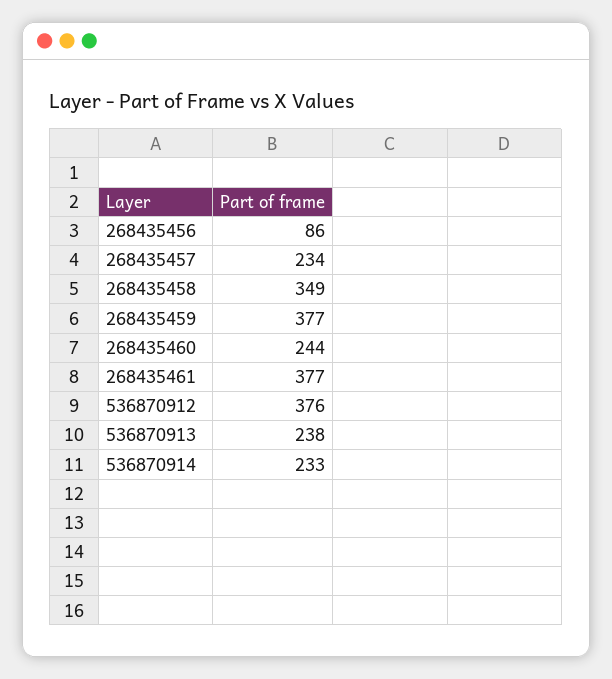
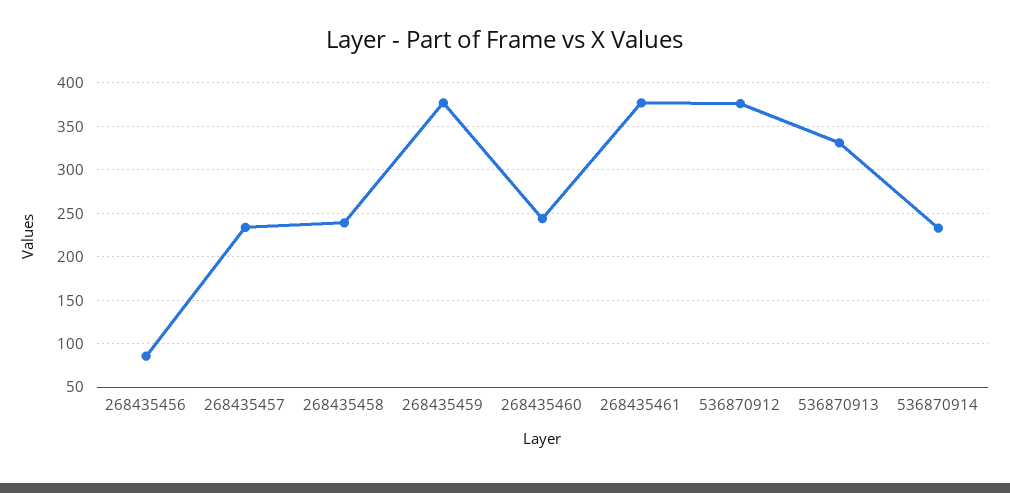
  {
    "268435456": 86,
    "268435457": 234,
-   "268435458": 349,
+   "268435458": 240,
    "268435459": 377,
    "268435460": 244,
    "268435461": 377,
    "536870912": 376,
-   "536870913": 238,
+   "536870913": 330,
    "536870914": 233
  }

